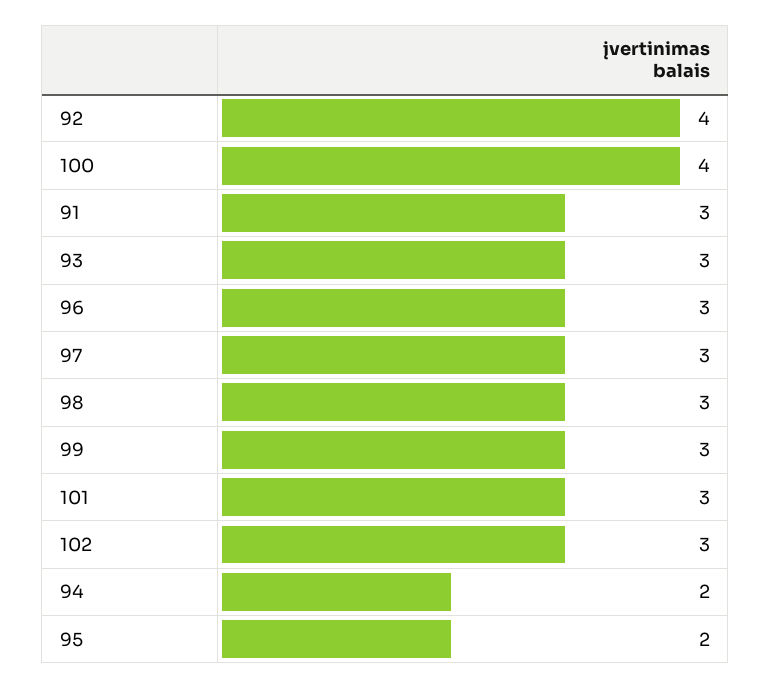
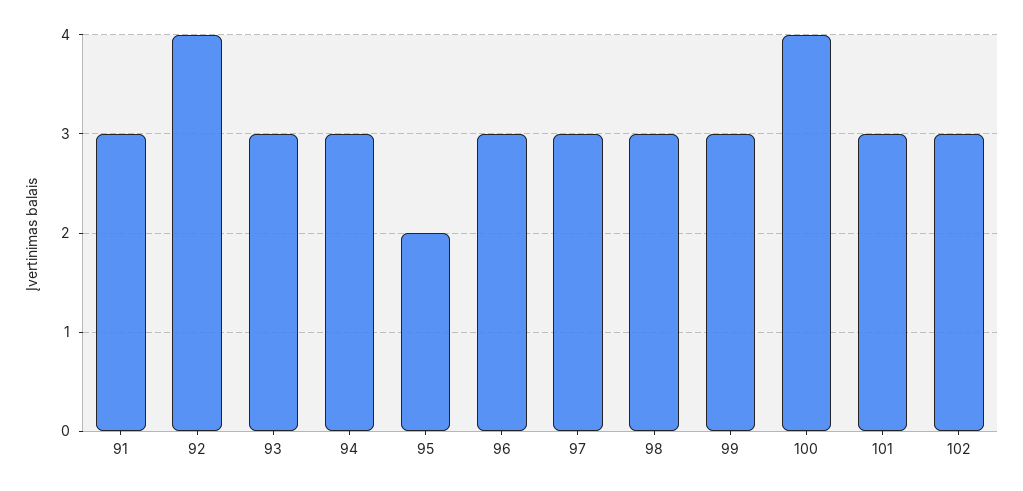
  {
    "92": 4,
    "100": 4,
    "91": 3,
    "93": 3,
    "96": 3,
    "97": 3,
    "98": 3,
    "99": 3,
    "101": 3,
    "102": 3,
-   "94": 2,
+   "94": 3,
    "95": 2
  }

